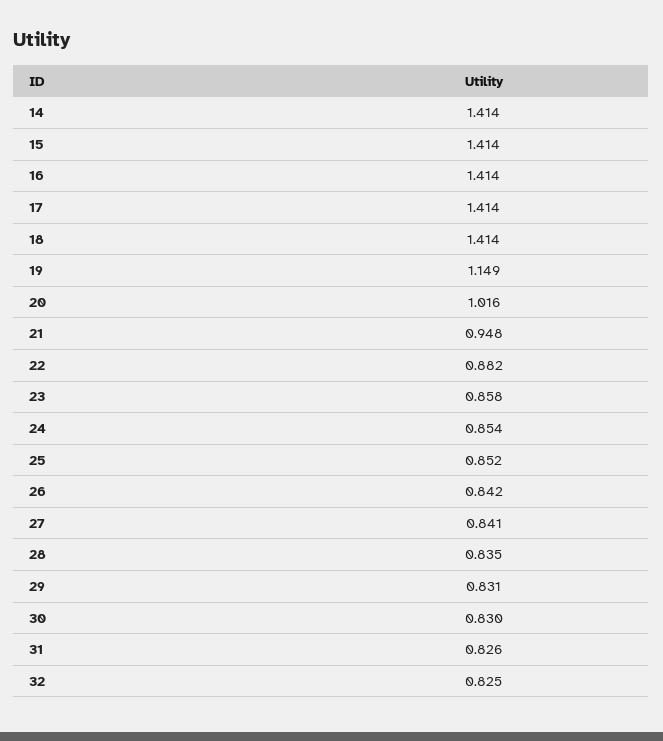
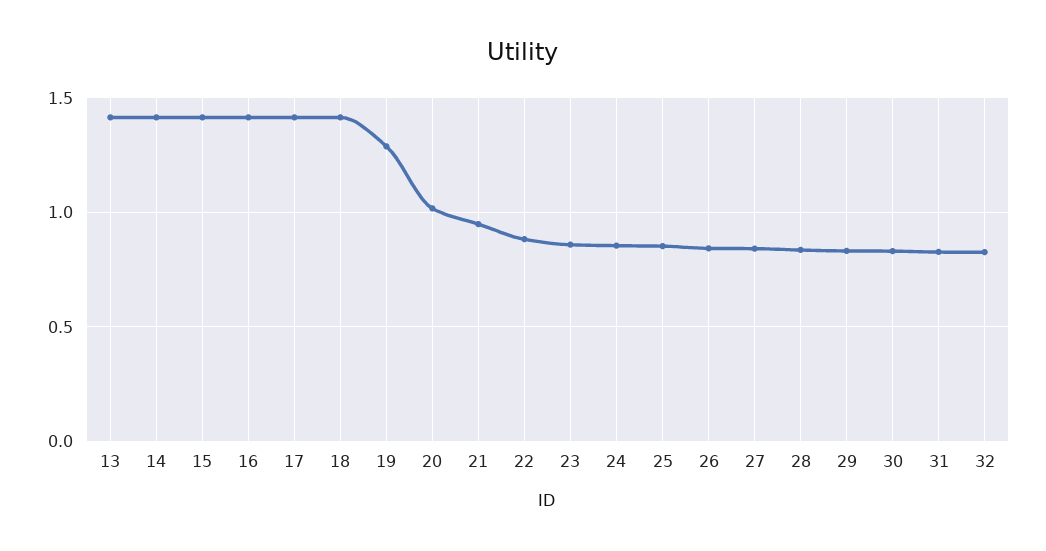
  {
    "14": 1.414,
    "15": 1.414,
    "16": 1.414,
    "17": 1.414,
    "18": 1.414,
-   "19": 1.149,
+   "19": 1.3,
    "20": 1.016,
    "21": 0.948,
    "22": 0.882,
    "23": 0.858,
    "24": 0.854,
    "25": 0.852,
    "26": 0.842,
    "27": 0.841,
    "28": 0.835,
    "29": 0.831,
    "30": 0.83,
    "31": 0.826,
-   "32": 0.825
+   "32": 0.825,
+   "13": 1.4
  }

